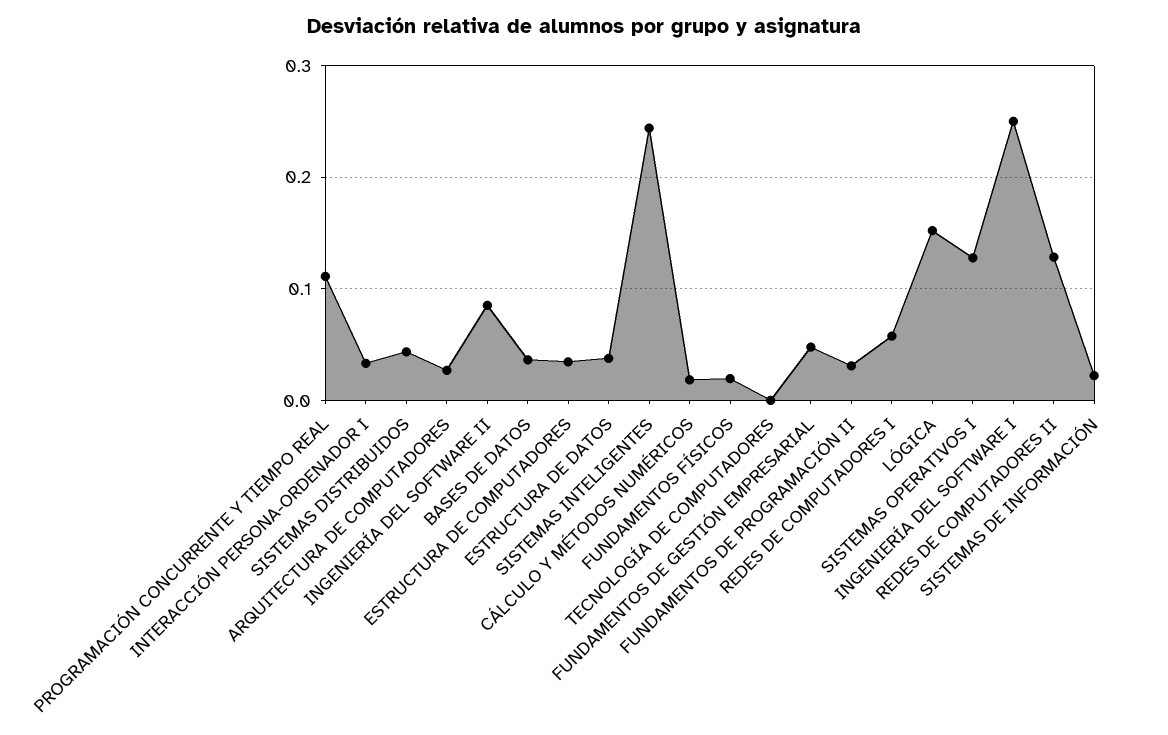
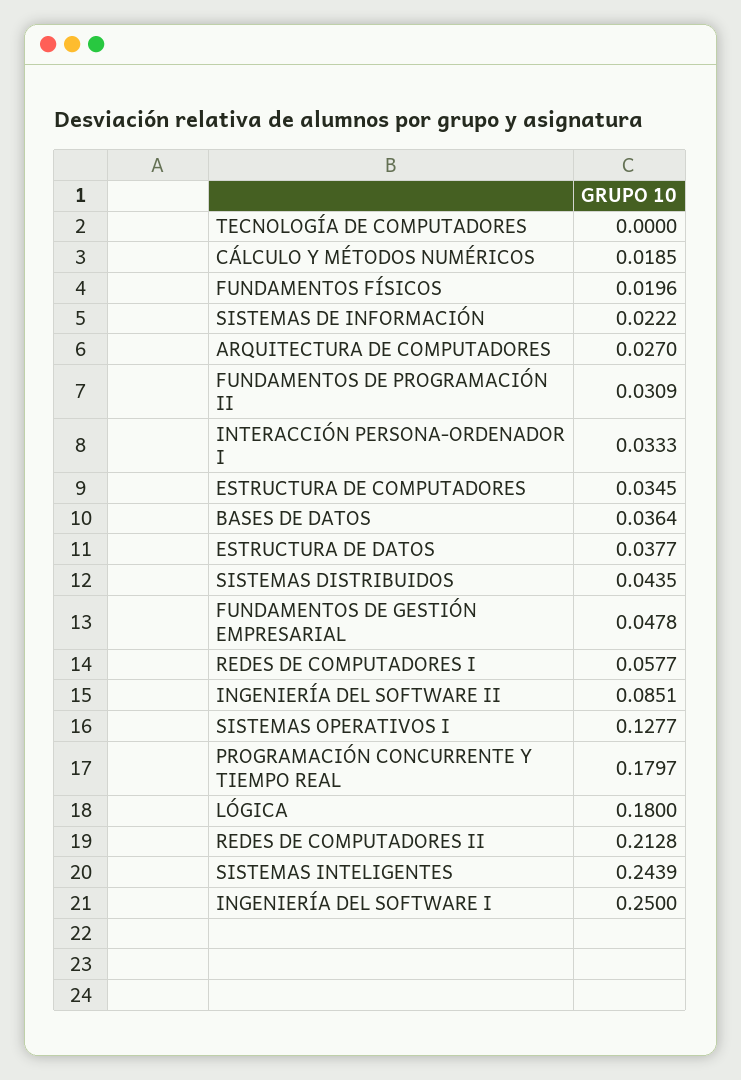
  {
-   "PROGRAMACIÓN CONCURRENTE Y TIEMPO REAL": 0.11,
+   "PROGRAMACIÓN CONCURRENTE Y TIEMPO REAL": 0.1797,
    "INTERACCIÓN PERSONA-ORDENADOR I": 0.0333,
    "SISTEMAS DISTRIBUIDOS": 0.0435,
    "ARQUITECTURA DE COMPUTADORES": 0.027,
    "INGENIERÍA DEL SOFTWARE II": 0.0851,
    "BASES DE DATOS": 0.0364,
    "ESTRUCTURA DE COMPUTADORES": 0.0345,
    "ESTRUCTURA DE DATOS": 0.0377,
    "SISTEMAS INTELIGENTES": 0.2439,
    "CÁLCULO Y MÉTODOS NUMÉRICOS": 0.0185,
    "FUNDAMENTOS FÍSICOS": 0.0196,
    "TECNOLOGÍA DE COMPUTADORES": 0,
    "FUNDAMENTOS DE GESTIÓN EMPRESARIAL": 0.0478,
    "FUNDAMENTOS DE PROGRAMACIÓN II": 0.0309,
    "REDES DE COMPUTADORES I": 0.0577,
-   "LÓGICA": 0.15,
+   "LÓGICA": 0.18,
    "SISTEMAS OPERATIVOS I": 0.1277,
    "INGENIERÍA DEL SOFTWARE I": 0.25,
-   "REDES DE COMPUTADORES II": 0.13,
+   "REDES DE COMPUTADORES II": 0.2128,
    "SISTEMAS DE INFORMACIÓN": 0.0222
  }

